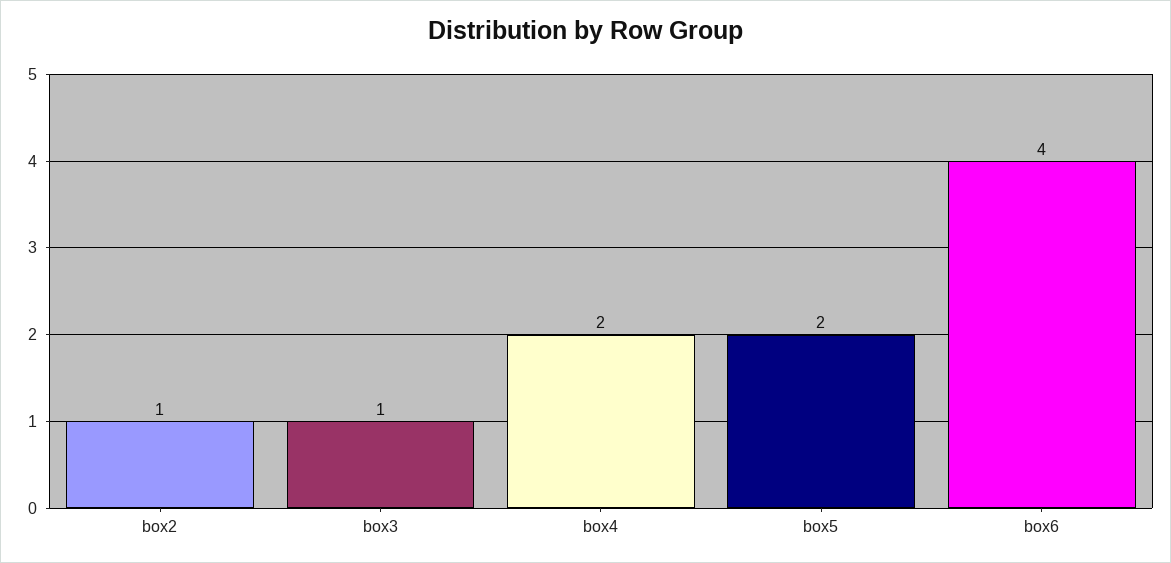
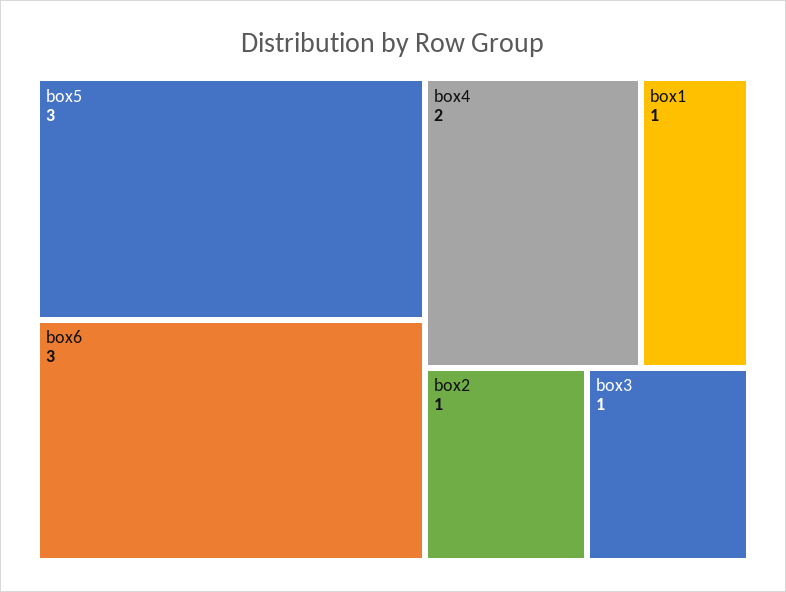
  {
    "box2": 1,
    "box3": 1,
    "box4": 2,
-   "box5": 2,
+   "box5": 3,
-   "box6": 4
+   "box6": 3,
+   "box1": 1
  }

